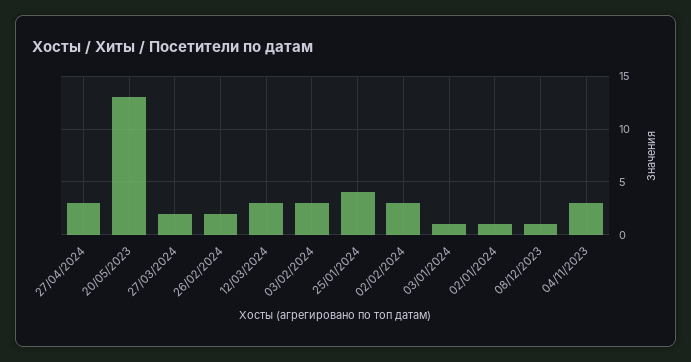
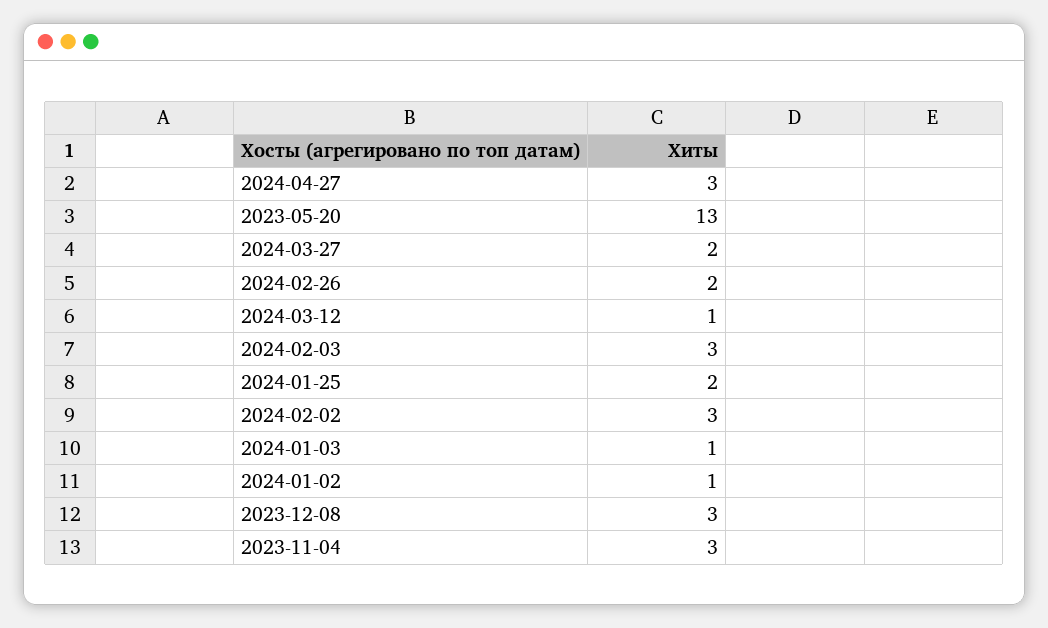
  {
    "27/04/2024": 3,
    "20/05/2023": 13,
    "27/03/2024": 2,
    "26/02/2024": 2,
-   "12/03/2024": 3,
+   "12/03/2024": 1,
    "03/02/2024": 3,
-   "25/01/2024": 4,
+   "25/01/2024": 2,
    "02/02/2024": 3,
    "03/01/2024": 1,
    "02/01/2024": 1,
-   "08/12/2023": 1,
+   "08/12/2023": 3,
    "04/11/2023": 3
  }

